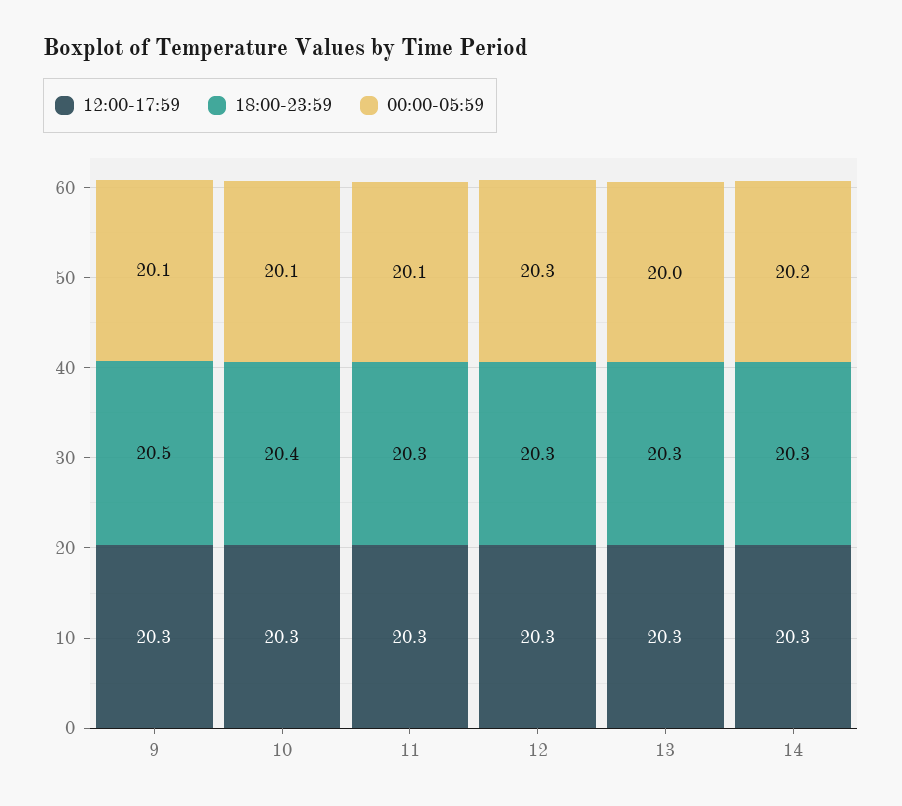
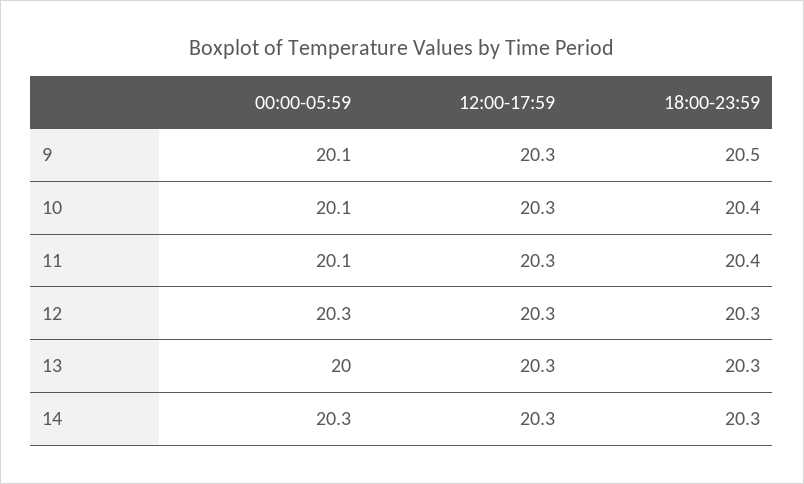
  {
    "12:00-17:59": {
      "9": 20.3,
      "10": 20.3,
      "11": 20.3,
      "12": 20.3,
      "13": 20.3,
      "14": 20.3
    },
    "18:00-23:59": {
      "9": 20.5,
      "10": 20.4,
-     "11": 20.3,
+     "11": 20.4,
      "12": 20.3,
      "13": 20.3,
      "14": 20.3
    },
    "00:00-05:59": {
      "9": 20.1,
      "10": 20.1,
      "11": 20.1,
      "12": 20.3,
      "13": 20,
-     "14": 20.2
+     "14": 20.3
    }
  }

